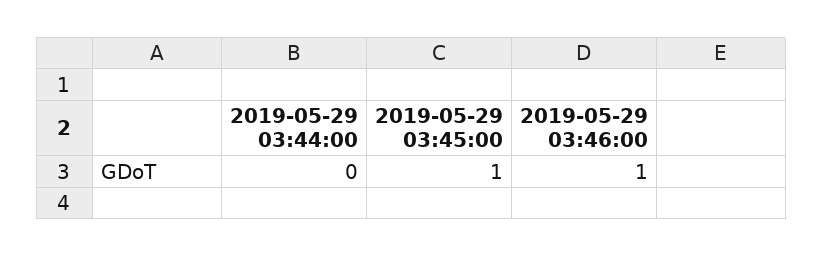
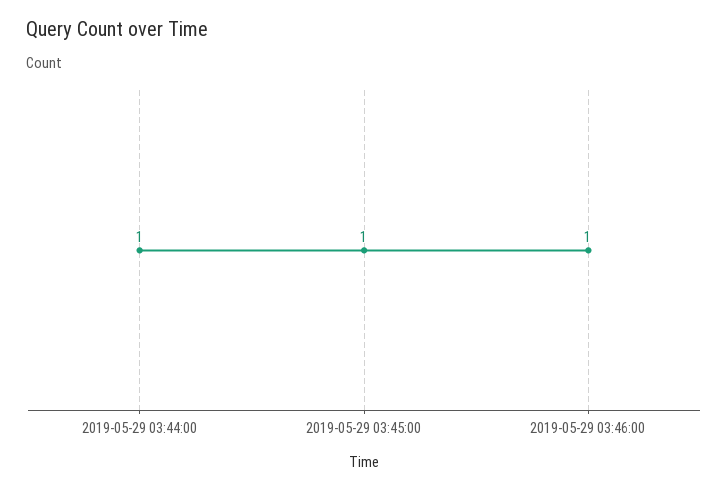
  {
-   "2019-05-29 03:44:00": 0,
+   "2019-05-29 03:44:00": 1,
    "2019-05-29 03:45:00": 1,
    "2019-05-29 03:46:00": 1
  }

